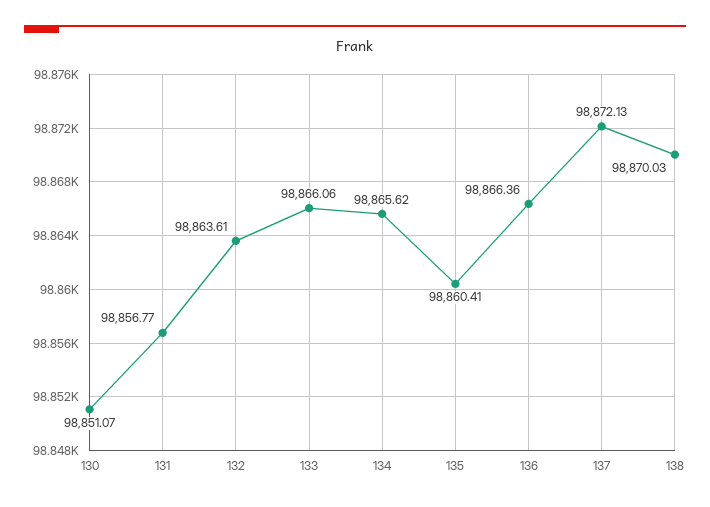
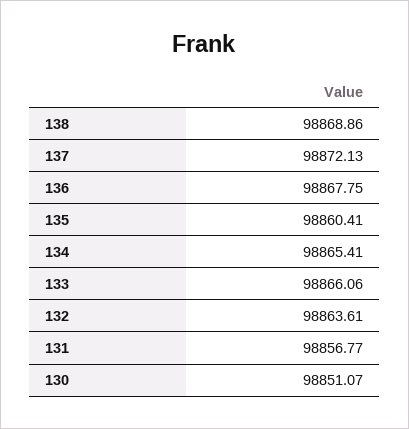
  {
    "130": 98851.07,
    "131": 98856.77,
    "132": 98863.61,
    "133": 98866.06,
-   "134": 98865.62,
+   "134": 98865.41,
    "135": 98860.41,
-   "136": 98866.36,
+   "136": 98867.75,
    "137": 98872.13,
-   "138": 98870.03
+   "138": 98868.86
  }

